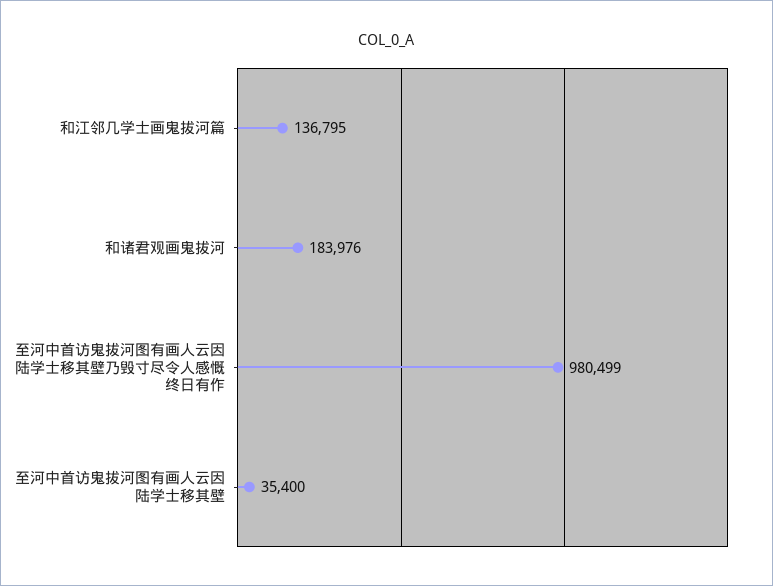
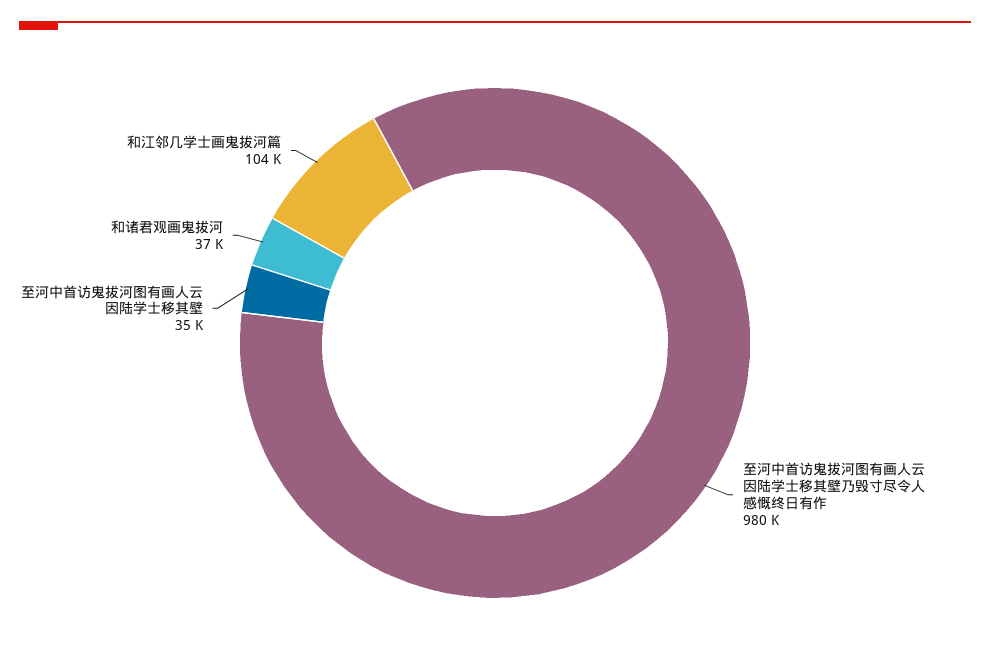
  {
-   "和江邻几学士画鬼拔河篇": 136795,
+   "和江邻几学士画鬼拔河篇": 104000,
-   "和诸君观画鬼拔河": 183976,
+   "和诸君观画鬼拔河": 37000,
    "至河中首访鬼拔河图有画人云因陆学士移其壁乃毁寸尽令人感慨终日有作": 980499,
    "至河中首访鬼拔河图有画人云因陆学士移其壁": 35400
  }

